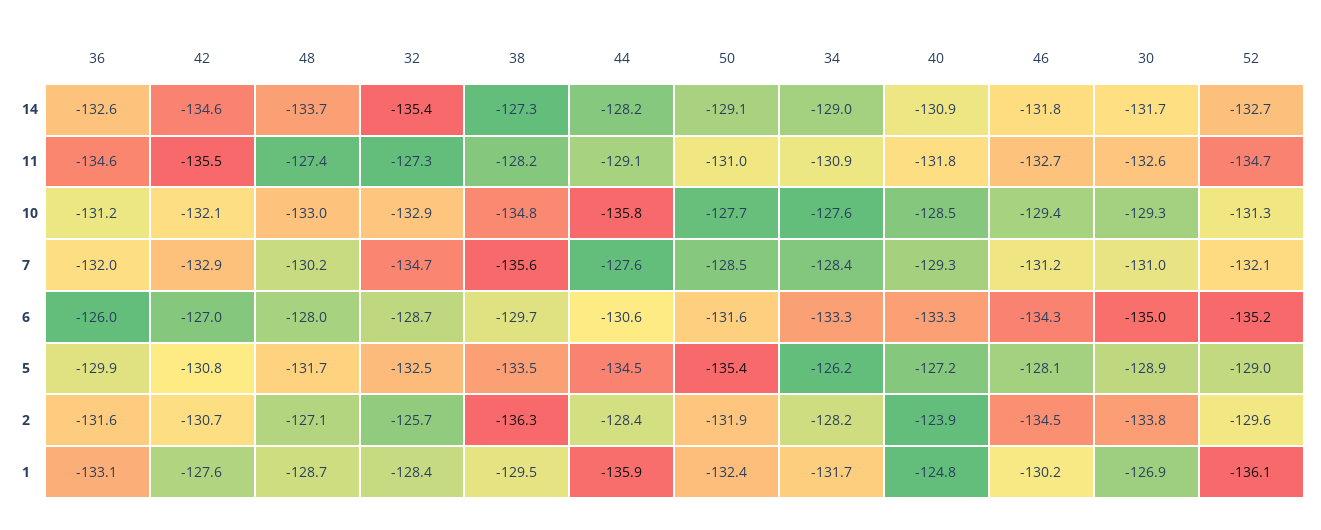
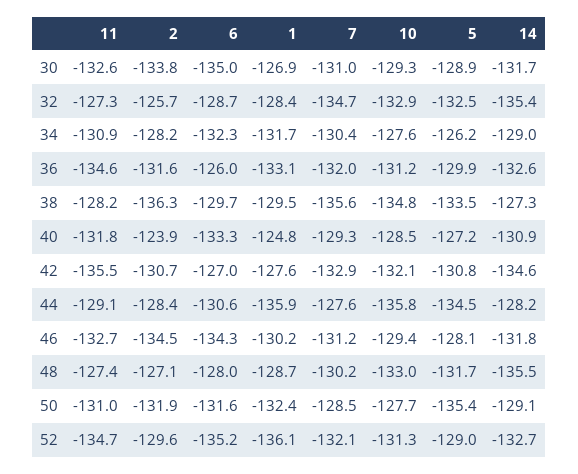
  {
    "36": {
      "14": -132.6,
      "11": -134.6,
      "10": -131.2,
      "7": -132,
      "6": -126,
      "5": -129.9,
      "2": -131.6,
      "1": -133.1
    },
    "42": {
      "14": -134.6,
      "11": -135.5,
      "10": -132.1,
      "7": -132.9,
      "6": -127,
      "5": -130.8,
      "2": -130.7,
      "1": -127.6
    },
    "48": {
-     "14": -133.7,
+     "14": -135.5,
      "11": -127.4,
      "10": -133,
      "7": -130.2,
      "6": -128,
      "5": -131.7,
      "2": -127.1,
      "1": -128.7
    },
    "32": {
      "14": -135.4,
      "11": -127.3,
      "10": -132.9,
      "7": -134.7,
      "6": -128.7,
      "5": -132.5,
      "2": -125.7,
      "1": -128.4
    },
    "38": {
      "14": -127.3,
      "11": -128.2,
      "10": -134.8,
      "7": -135.6,
      "6": -129.7,
      "5": -133.5,
      "2": -136.3,
      "1": -129.5
    },
    "44": {
      "14": -128.2,
      "11": -129.1,
      "10": -135.8,
      "7": -127.6,
      "6": -130.6,
      "5": -134.5,
      "2": -128.4,
      "1": -135.9
    },
    "50": {
      "14": -129.1,
      "11": -131,
      "10": -127.7,
      "7": -128.5,
      "6": -131.6,
      "5": -135.4,
      "2": -131.9,
      "1": -132.4
    },
    "34": {
      "14": -129,
      "11": -130.9,
      "10": -127.6,
-     "7": -128.4,
+     "7": -130.4,
-     "6": -133.3,
+     "6": -132.3,
      "5": -126.2,
      "2": -128.2,
      "1": -131.7
    },
    "40": {
      "14": -130.9,
      "11": -131.8,
      "10": -128.5,
      "7": -129.3,
      "6": -133.3,
      "5": -127.2,
      "2": -123.9,
      "1": -124.8
    },
    "46": {
      "14": -131.8,
      "11": -132.7,
      "10": -129.4,
      "7": -131.2,
      "6": -134.3,
      "5": -128.1,
      "2": -134.5,
      "1": -130.2
    },
    "30": {
      "14": -131.7,
      "11": -132.6,
      "10": -129.3,
      "7": -131,
      "6": -135,
      "5": -128.9,
      "2": -133.8,
      "1": -126.9
    },
    "52": {
      "14": -132.7,
      "11": -134.7,
      "10": -131.3,
      "7": -132.1,
      "6": -135.2,
      "5": -129,
      "2": -129.6,
      "1": -136.1
    }
  }

